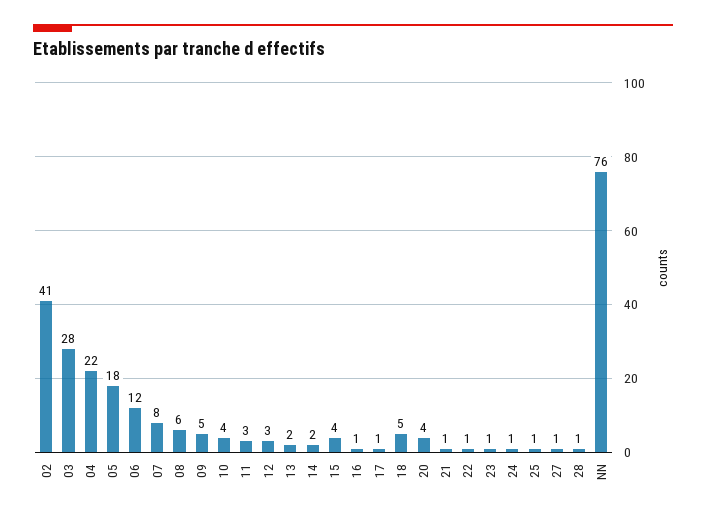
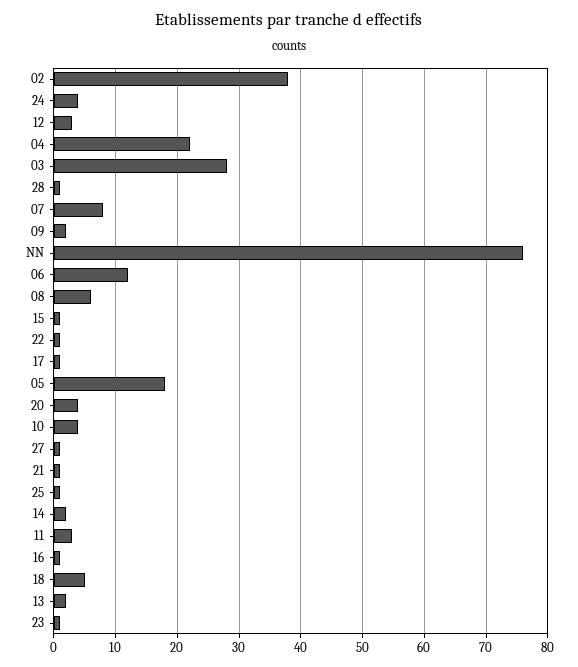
  {
-   "02": 41,
+   "02": 38,
    "03": 28,
    "04": 22,
    "05": 18,
    "06": 12,
    "07": 8,
    "08": 6,
-   "09": 5,
+   "09": 2,
    "10": 4,
    "11": 3,
    "12": 3,
    "13": 2,
    "14": 2,
-   "15": 4,
+   "15": 1,
    "16": 1,
    "17": 1,
    "18": 5,
    "20": 4,
    "21": 1,
    "22": 1,
    "23": 1,
-   "24": 1,
+   "24": 4,
    "25": 1,
    "27": 1,
    "28": 1,
    "NN": 76
  }

